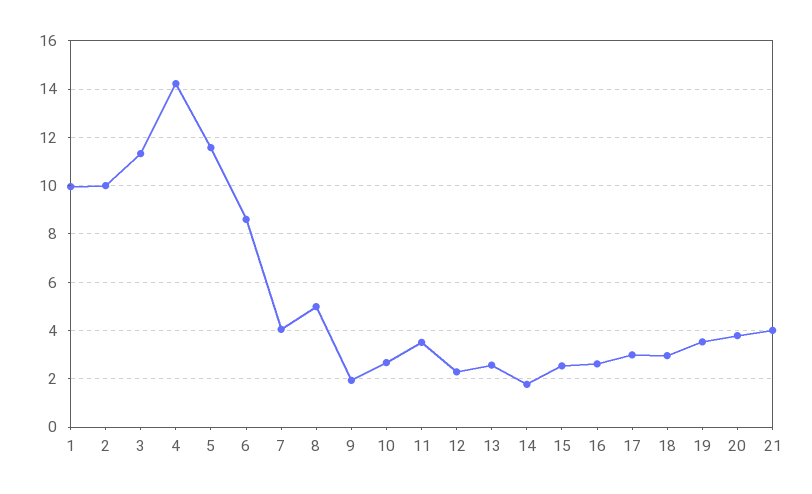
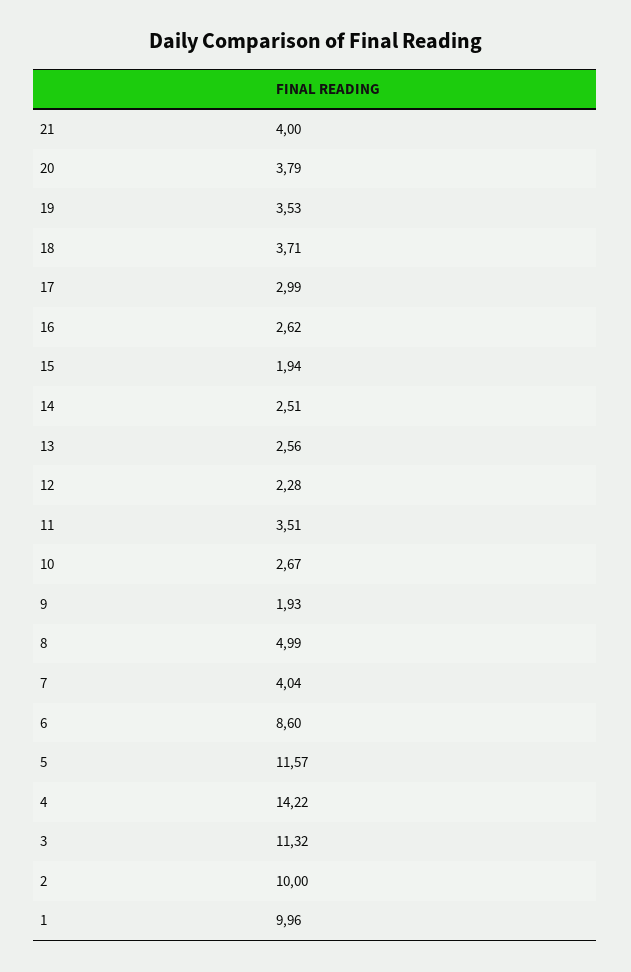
  {
    "1": 9.96,
    "2": 10,
    "3": 11.32,
    "4": 14.22,
    "5": 11.57,
    "6": 8.6,
    "7": 4.04,
    "8": 4.99,
    "9": 1.93,
    "10": 2.67,
    "11": 3.51,
    "12": 2.28,
    "13": 2.56,
-   "14": 1.75,
+   "14": 2.51,
-   "15": 2.5,
+   "15": 1.94,
    "16": 2.62,
    "17": 2.99,
-   "18": 3,
+   "18": 3.71,
    "19": 3.53,
    "20": 3.79,
    "21": 4
  }

